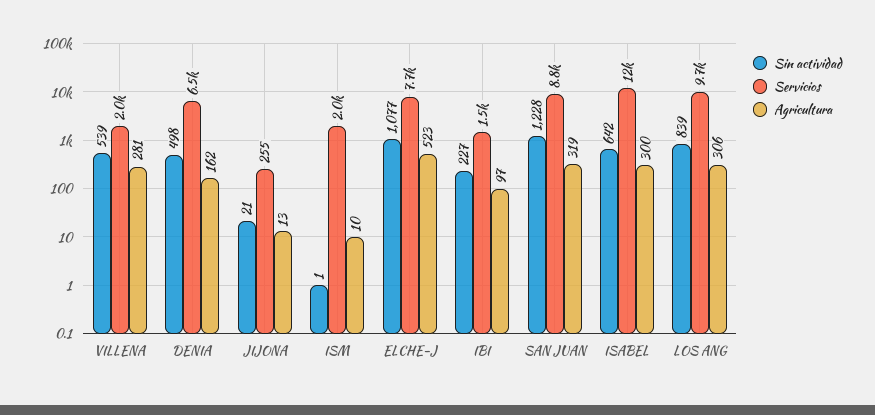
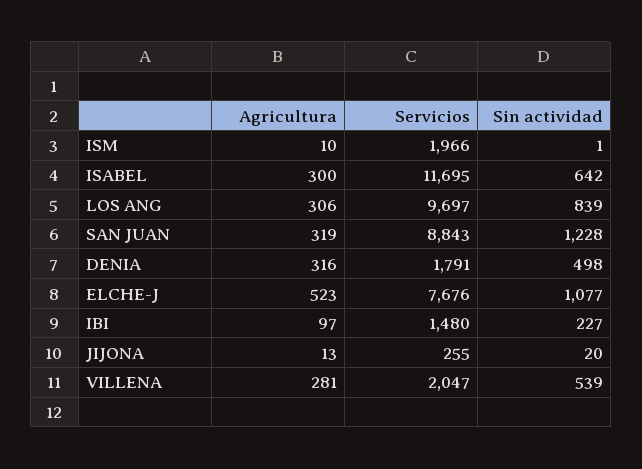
  {
    "Sin actividad": {
      "VILLENA": 539,
      "DENIA": 498,
-     "JIJONA": 21,
+     "JIJONA": 20,
      "ISM": 1,
      "ELCHE-J": 1077,
      "IBI": 227,
      "SAN JUAN": 1228,
      "ISABEL": 642,
      "LOS ANG": 839
    },
    "Servicios": {
      "VILLENA": 2047,
-     "DENIA": 6500,
+     "DENIA": 1791,
      "JIJONA": 255,
      "ISM": 1966,
      "ELCHE-J": 7676,
      "IBI": 1480,
      "SAN JUAN": 8843,
      "ISABEL": 11695,
      "LOS ANG": 9697
    },
    "Agricultura": {
      "VILLENA": 281,
-     "DENIA": 162,
+     "DENIA": 316,
      "JIJONA": 13,
      "ISM": 10,
      "ELCHE-J": 523,
      "IBI": 97,
      "SAN JUAN": 319,
      "ISABEL": 300,
      "LOS ANG": 306
    }
  }

